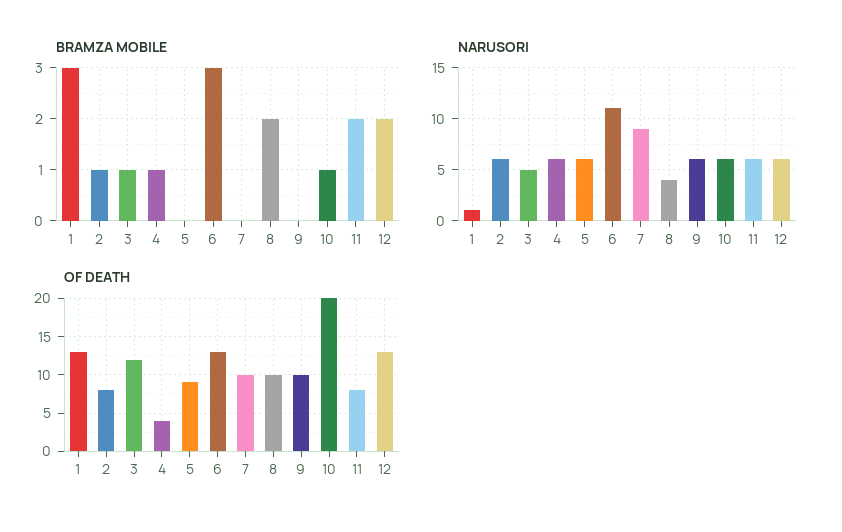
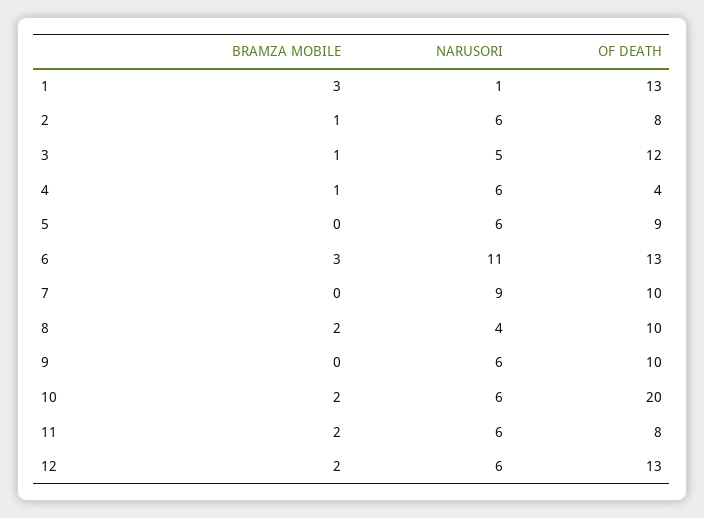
  {
    "BRAMZA MOBILE": {
      "1": 3,
      "2": 1,
      "3": 1,
      "4": 1,
      "5": 0,
      "6": 3,
      "7": 0,
      "8": 2,
      "9": 0,
-     "10": 1,
+     "10": 2,
      "11": 2,
      "12": 2
    },
    "NARUSORI": {
      "1": 1,
      "2": 6,
      "3": 5,
      "4": 6,
      "5": 6,
      "6": 11,
      "7": 9,
      "8": 4,
      "9": 6,
      "10": 6,
      "11": 6,
      "12": 6
    },
    "OF DEATH": {
      "1": 13,
      "2": 8,
      "3": 12,
      "4": 4,
      "5": 9,
      "6": 13,
      "7": 10,
      "8": 10,
      "9": 10,
      "10": 20,
      "11": 8,
      "12": 13
    }
  }

